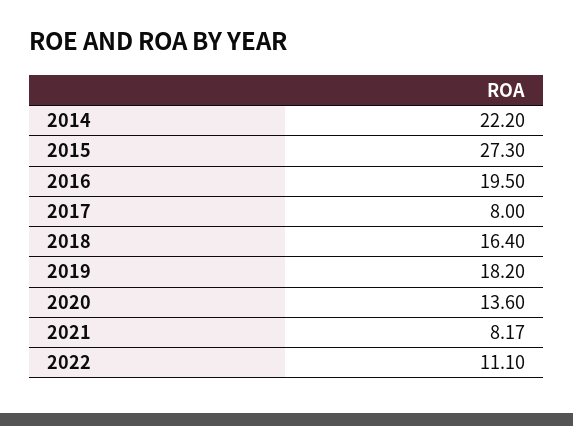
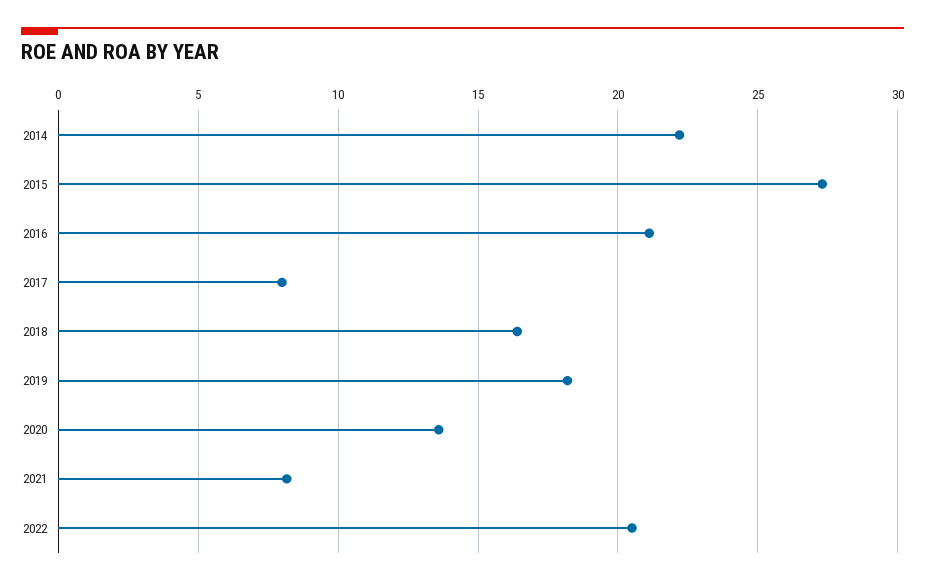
  {
    "2014": 22.2,
    "2015": 27.3,
-   "2016": 19.5,
+   "2016": 21,
    "2017": 8,
    "2018": 16.4,
    "2019": 18.2,
    "2020": 13.6,
    "2021": 8.17,
-   "2022": 11.1
+   "2022": 20.5
  }

